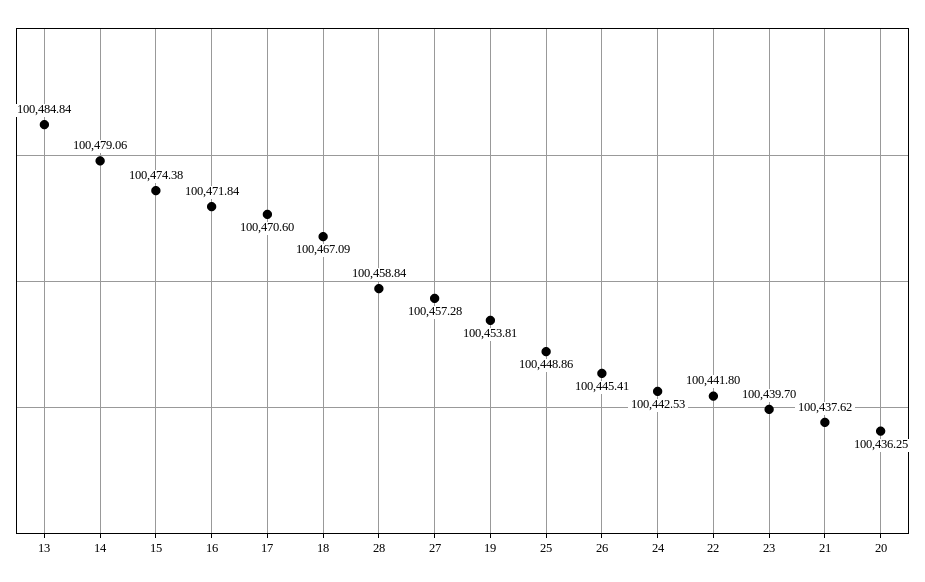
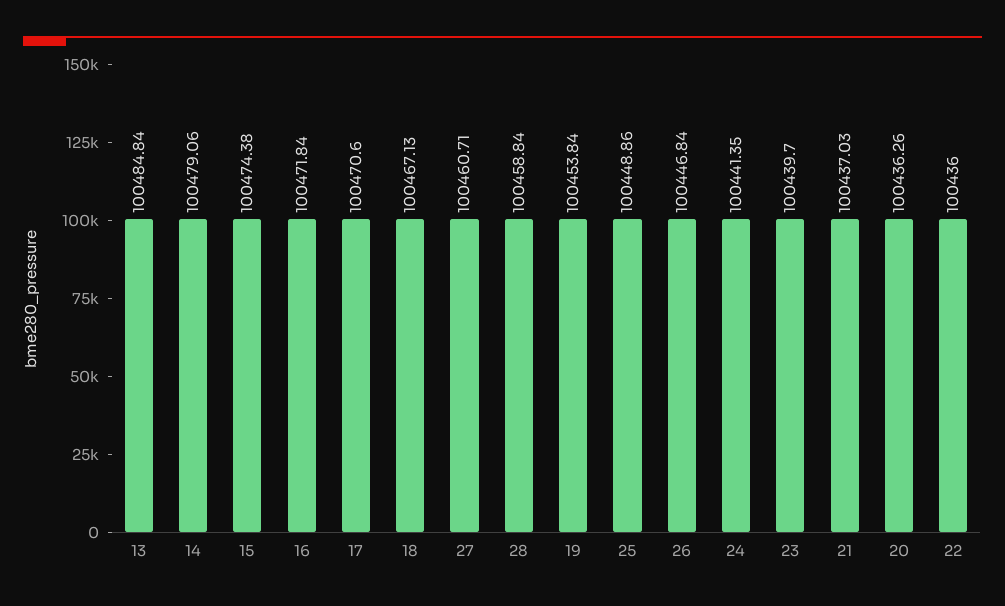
  {
    "13": 100484.84,
    "14": 100479.06,
    "15": 100474.38,
    "16": 100471.84,
    "17": 100470.6,
-   "18": 100467.09,
+   "18": 100467.13,
    "28": 100458.84,
-   "27": 100457.28,
+   "27": 100460.71,
-   "19": 100453.81,
+   "19": 100453.84,
    "25": 100448.86,
-   "26": 100445.41,
+   "26": 100446.84,
-   "24": 100442.53,
+   "24": 100441.35,
-   "22": 100441.8,
+   "22": 100436,
    "23": 100439.7,
-   "21": 100437.62,
+   "21": 100437.03,
-   "20": 100436.25
+   "20": 100436.26
  }

